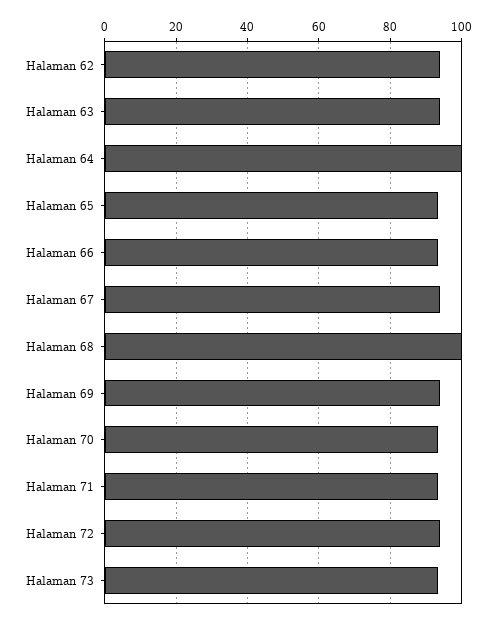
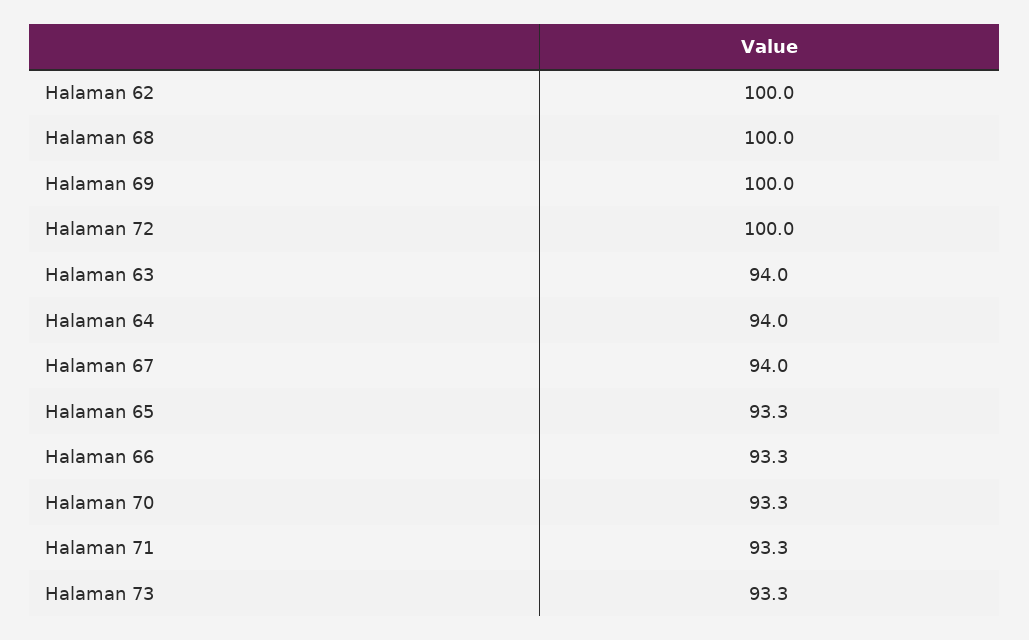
  {
-   "Halaman 62": 94,
+   "Halaman 62": 100,
    "Halaman 63": 94,
-   "Halaman 64": 100,
+   "Halaman 64": 94,
    "Halaman 65": 93.3,
    "Halaman 66": 93.3,
    "Halaman 67": 94,
    "Halaman 68": 100,
-   "Halaman 69": 94,
+   "Halaman 69": 100,
    "Halaman 70": 93.3,
    "Halaman 71": 93.3,
-   "Halaman 72": 94,
+   "Halaman 72": 100,
    "Halaman 73": 93.3
  }

